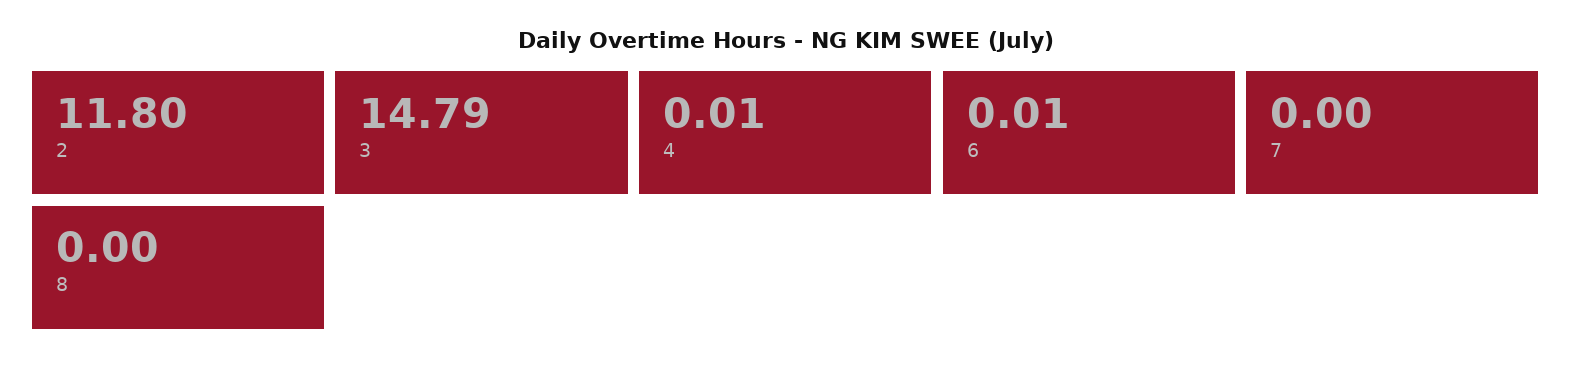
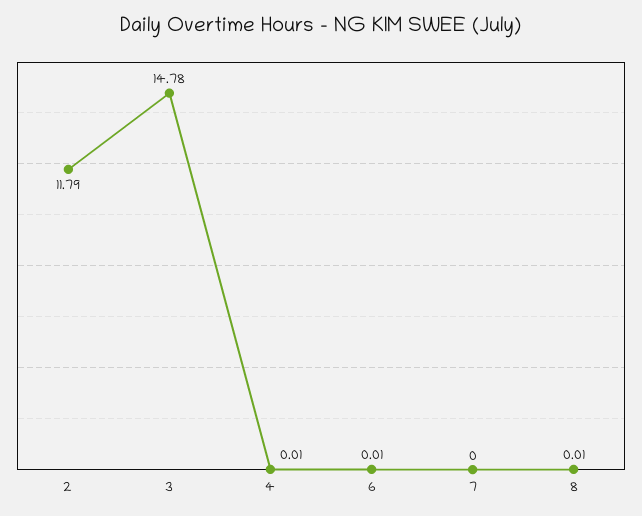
  {
-   "2": 11.8,
+   "2": 11.79,
-   "3": 14.79,
+   "3": 14.78,
    "4": 0.01,
    "6": 0.01,
    "7": 0,
-   "8": 0
+   "8": 0.01
  }

